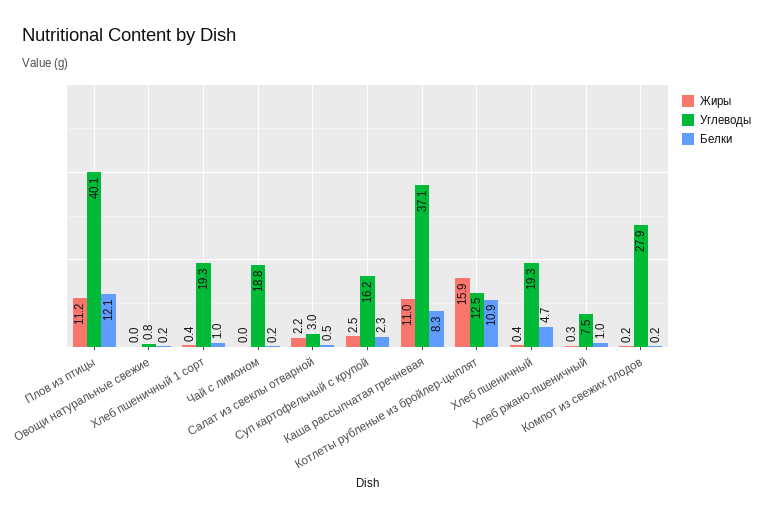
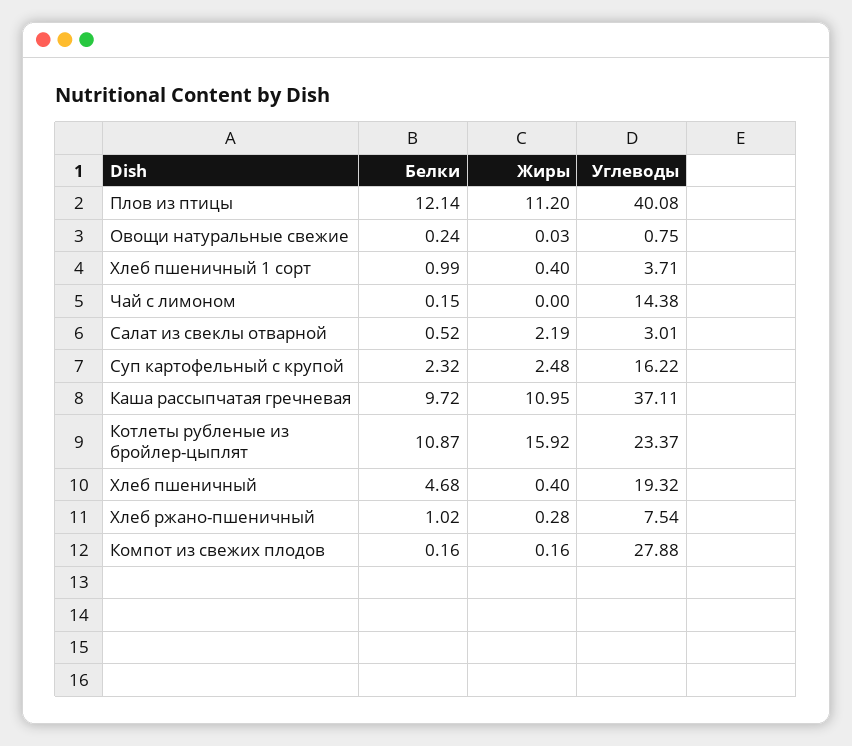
  {
    "Жиры": {
      "Плов из птицы": 11.2,
      "Овощи натуральные свежие": 0.03,
      "Хлеб пшеничный 1 сорт": 0.4,
      "Чай с лимоном": 0,
      "Салат из свеклы отварной": 2.19,
      "Суп картофельный с крупой": 2.48,
      "Каша рассыпчатая гречневая": 10.95,
      "Котлеты рубленые из бройлер-цыплят": 15.92,
      "Хлеб пшеничный": 0.4,
      "Хлеб ржано-пшеничный": 0.28,
      "Компот из свежих плодов": 0.16
    },
    "Углеводы": {
      "Плов из птицы": 40.08,
      "Овощи натуральные свежие": 0.75,
-     "Хлеб пшеничный 1 сорт": 19.3,
+     "Хлеб пшеничный 1 сорт": 3.71,
-     "Чай с лимоном": 18.8,
+     "Чай с лимоном": 14.38,
      "Салат из свеклы отварной": 3.01,
      "Суп картофельный с крупой": 16.22,
      "Каша рассыпчатая гречневая": 37.11,
-     "Котлеты рубленые из бройлер-цыплят": 12.5,
+     "Котлеты рубленые из бройлер-цыплят": 23.37,
      "Хлеб пшеничный": 19.32,
      "Хлеб ржано-пшеничный": 7.54,
      "Компот из свежих плодов": 27.88
    },
    "Белки": {
      "Плов из птицы": 12.14,
      "Овощи натуральные свежие": 0.24,
      "Хлеб пшеничный 1 сорт": 0.99,
      "Чай с лимоном": 0.15,
      "Салат из свеклы отварной": 0.52,
      "Суп картофельный с крупой": 2.32,
-     "Каша рассыпчатая гречневая": 8.3,
+     "Каша рассыпчатая гречневая": 9.72,
      "Котлеты рубленые из бройлер-цыплят": 10.87,
      "Хлеб пшеничный": 4.68,
      "Хлеб ржано-пшеничный": 1.02,
      "Компот из свежих плодов": 0.16
    }
  }

